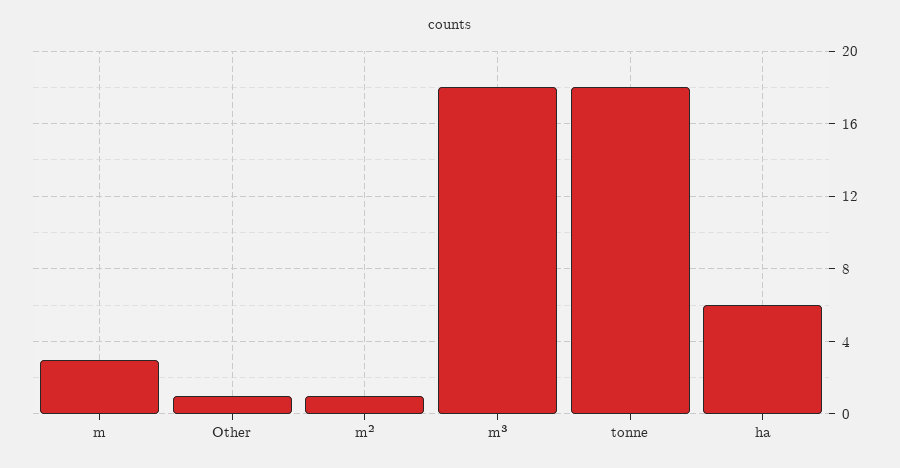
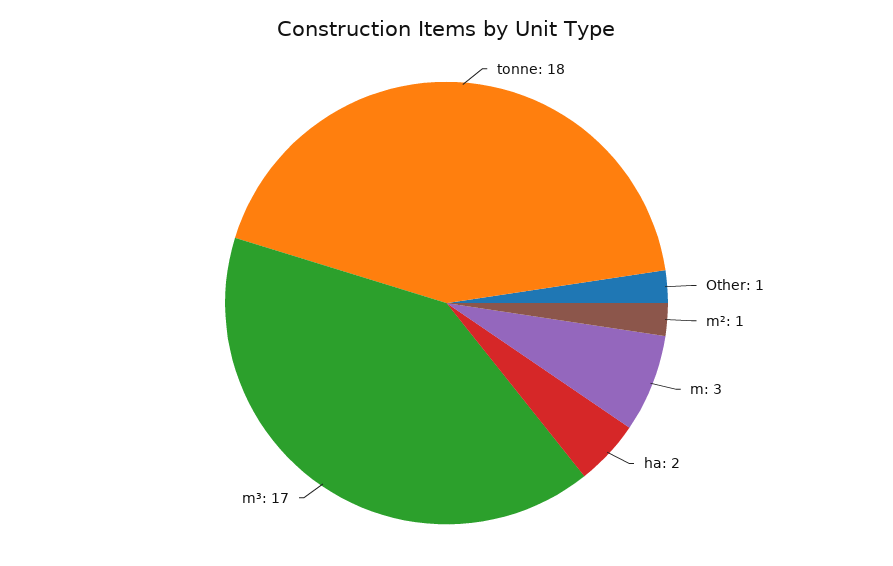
  {
    "m": 3,
    "Other": 1,
    "m²": 1,
-   "m³": 18,
+   "m³": 17,
    "tonne": 18,
-   "ha": 6
+   "ha": 2
  }

